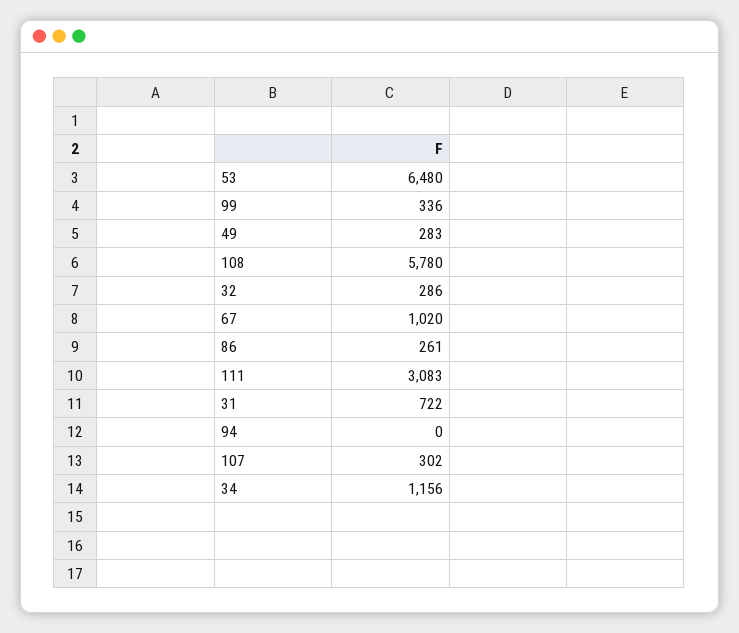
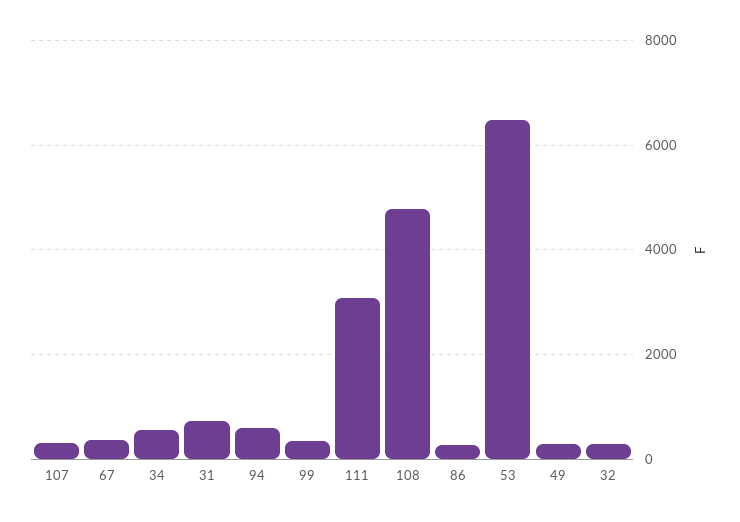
  {
    "53": 6480,
    "99": 336,
    "49": 283,
-   "108": 5780,
+   "108": 4800,
    "32": 286,
-   "67": 1020,
+   "67": 400,
    "86": 261,
    "111": 3083,
    "31": 722,
-   "94": 0,
+   "94": 600,
    "107": 302,
-   "34": 1156
+   "34": 600
  }

